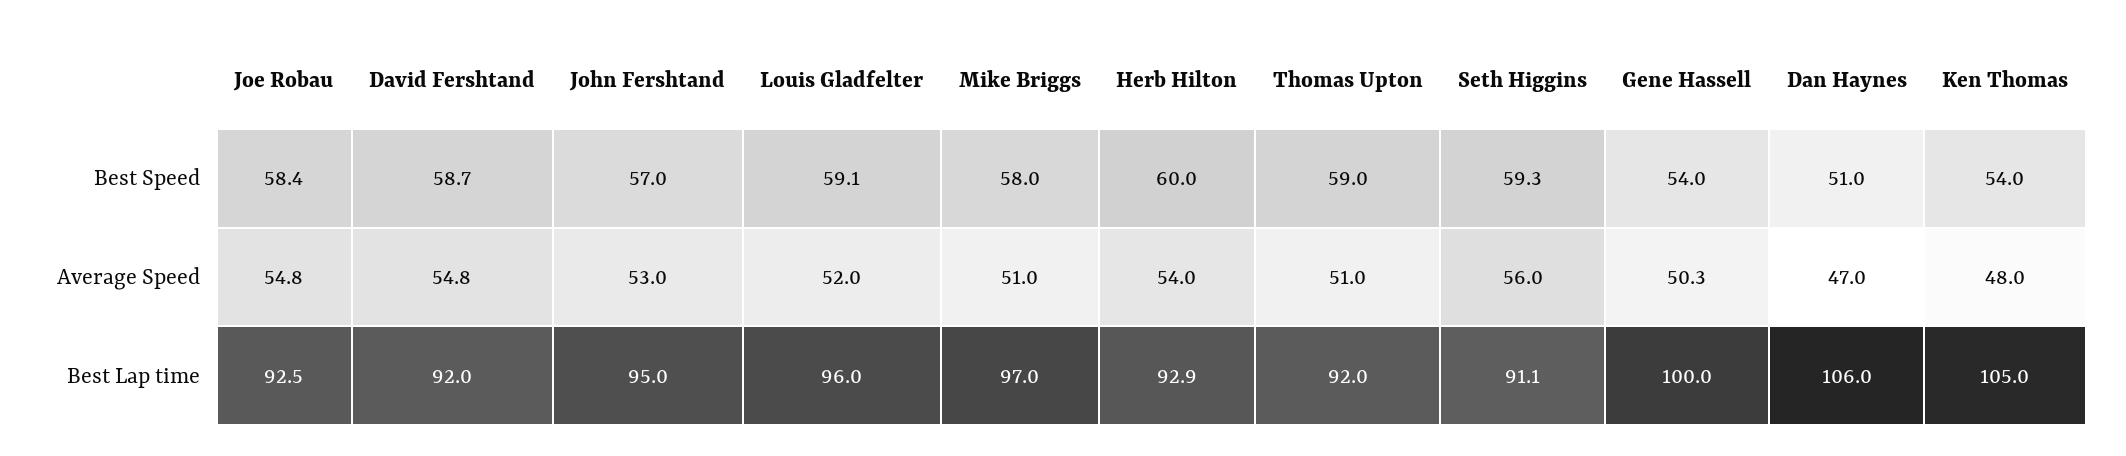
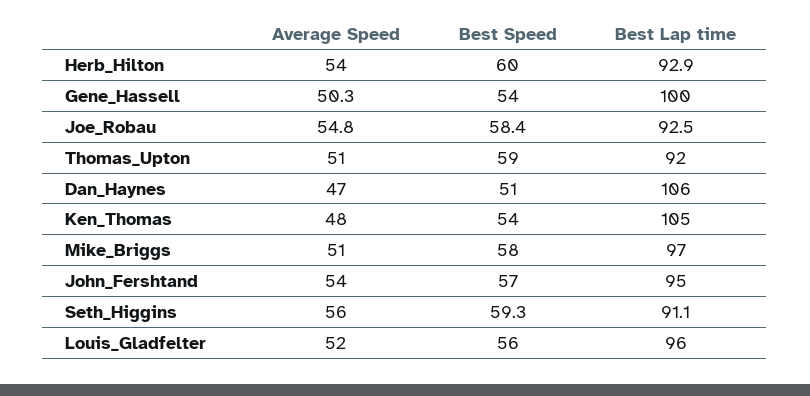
  {
    "Joe Robau": {
      "Best Speed": 58.4,
      "Average Speed": 54.8,
      "Best Lap time": 92.5
    },
-   "David Fershtand": {
-     "Best Speed": 58.7,
-     "Average Speed": 54.8,
-     "Best Lap time": 92
-   },
    "John Fershtand": {
      "Best Speed": 57,
-     "Average Speed": 53,
+     "Average Speed": 54,
      "Best Lap time": 95
    },
    "Louis Gladfelter": {
-     "Best Speed": 59.1,
+     "Best Speed": 56,
      "Average Speed": 52,
      "Best Lap time": 96
    },
    "Mike Briggs": {
      "Best Speed": 58,
      "Average Speed": 51,
      "Best Lap time": 97
    },
    "Herb Hilton": {
      "Best Speed": 60,
      "Average Speed": 54,
      "Best Lap time": 92.9
    },
    "Thomas Upton": {
      "Best Speed": 59,
      "Average Speed": 51,
      "Best Lap time": 92
    },
    "Seth Higgins": {
      "Best Speed": 59.3,
      "Average Speed": 56,
      "Best Lap time": 91.1
    },
    "Gene Hassell": {
      "Best Speed": 54,
      "Average Speed": 50.3,
      "Best Lap time": 100
    },
    "Dan Haynes": {
      "Best Speed": 51,
      "Average Speed": 47,
      "Best Lap time": 106
    },
    "Ken Thomas": {
      "Best Speed": 54,
      "Average Speed": 48,
      "Best Lap time": 105
    }
  }

